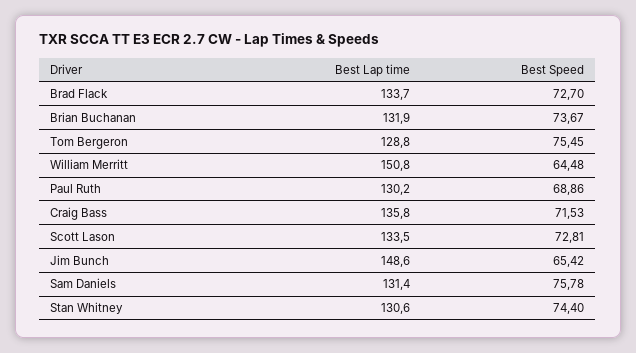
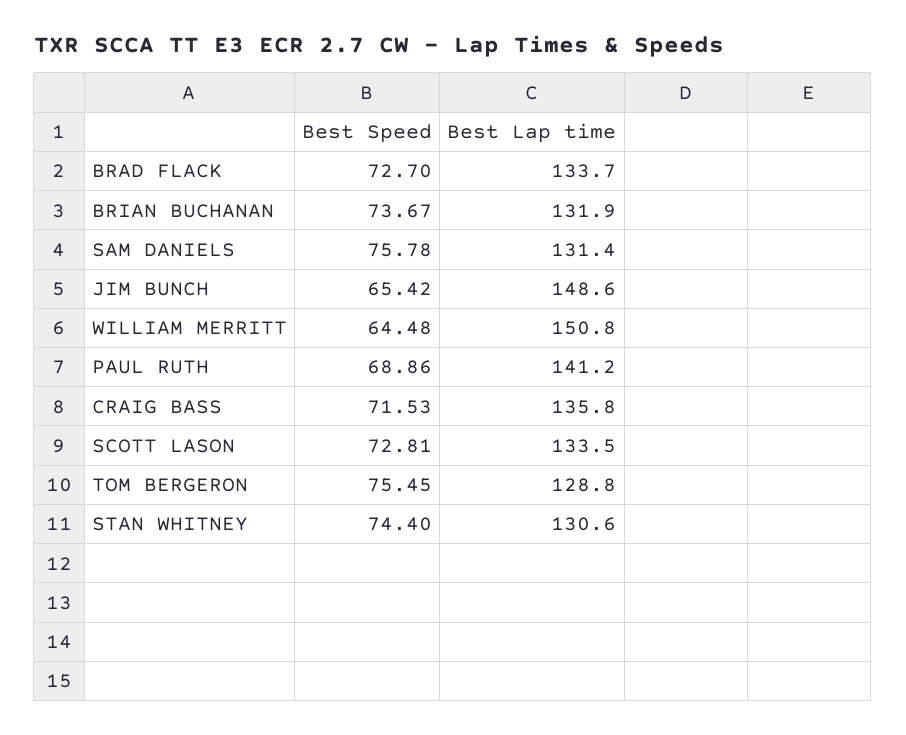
  {
    "Best Lap time": {
      "Brad Flack": 133.7,
      "Brian Buchanan": 131.9,
      "Tom Bergeron": 128.8,
      "William Merritt": 150.8,
-     "Paul Ruth": 130.2,
+     "Paul Ruth": 141.2,
      "Craig Bass": 135.8,
      "Scott Lason": 133.5,
      "Jim Bunch": 148.6,
      "Sam Daniels": 131.4,
      "Stan Whitney": 130.6
    },
    "Best Speed": {
      "Brad Flack": 72.7,
      "Brian Buchanan": 73.67,
      "Tom Bergeron": 75.45,
      "William Merritt": 64.48,
      "Paul Ruth": 68.86,
      "Craig Bass": 71.53,
      "Scott Lason": 72.81,
      "Jim Bunch": 65.42,
      "Sam Daniels": 75.78,
      "Stan Whitney": 74.4
    }
  }

